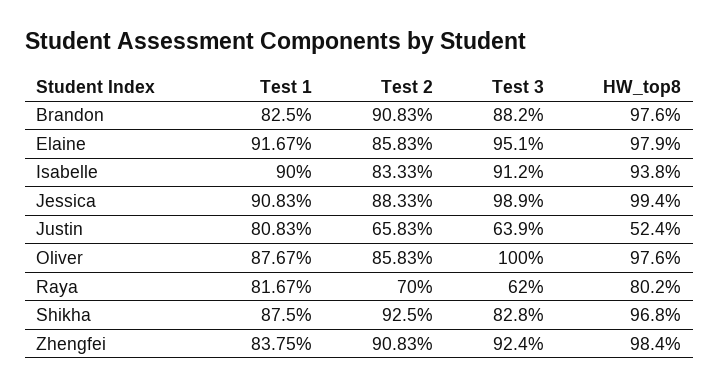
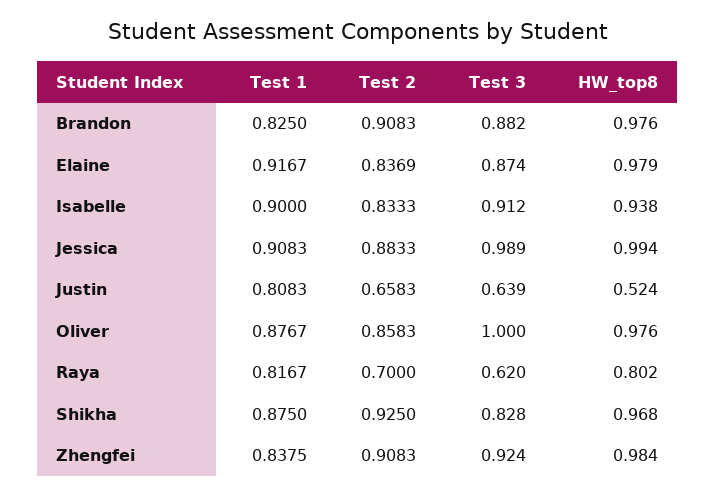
  {
    "Test 1": {
      "Brandon": 0.825,
      "Elaine": 0.9167,
      "Isabelle": 0.9,
      "Jessica": 0.9083,
      "Justin": 0.8083,
      "Oliver": 0.8767,
      "Raya": 0.8167,
      "Shikha": 0.875,
      "Zhengfei": 0.8375
    },
    "Test 2": {
      "Brandon": 0.9083,
-     "Elaine": 0.8583,
+     "Elaine": 0.8369,
      "Isabelle": 0.8333,
      "Jessica": 0.8833,
      "Justin": 0.6583,
      "Oliver": 0.8583,
      "Raya": 0.7,
      "Shikha": 0.925,
      "Zhengfei": 0.9083
    },
    "Test 3": {
      "Brandon": 0.882,
-     "Elaine": 0.951,
+     "Elaine": 0.874,
      "Isabelle": 0.912,
      "Jessica": 0.989,
      "Justin": 0.639,
      "Oliver": 1,
      "Raya": 0.62,
      "Shikha": 0.828,
      "Zhengfei": 0.924
    },
    "HW_top8": {
      "Brandon": 0.976,
      "Elaine": 0.979,
      "Isabelle": 0.938,
      "Jessica": 0.994,
      "Justin": 0.524,
      "Oliver": 0.976,
      "Raya": 0.802,
      "Shikha": 0.968,
      "Zhengfei": 0.984
    }
  }

